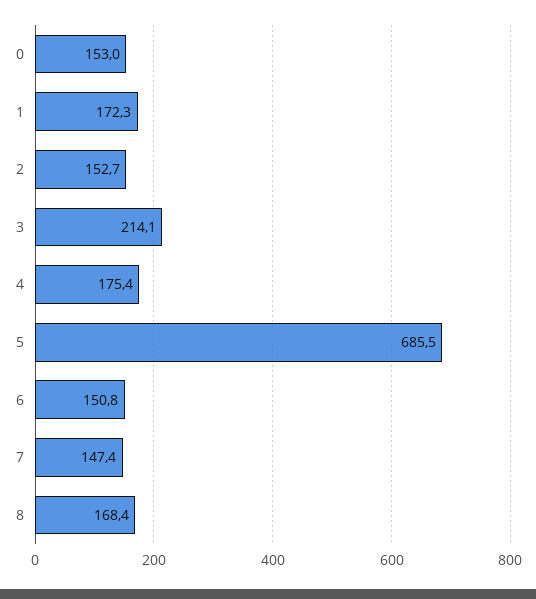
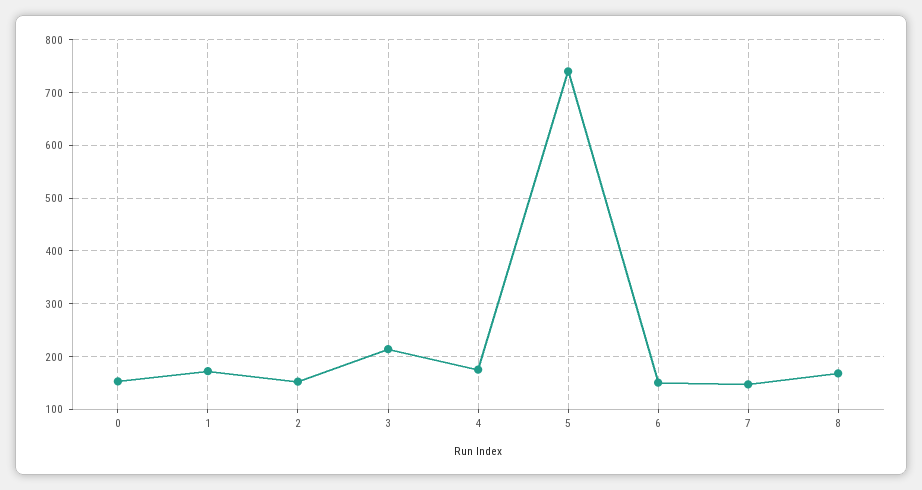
  {
    "0": 153,
    "1": 172.3,
    "2": 152.7,
    "3": 214.1,
    "4": 175.4,
-   "5": 685.5,
+   "5": 740,
    "6": 150.8,
    "7": 147.4,
    "8": 168.4
  }

